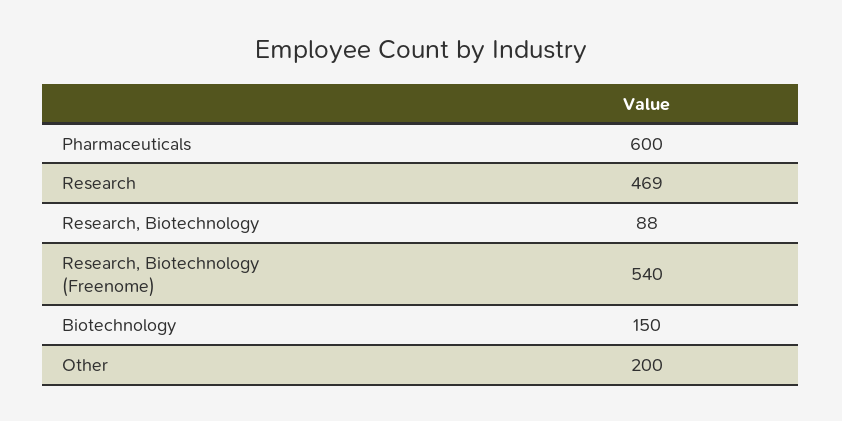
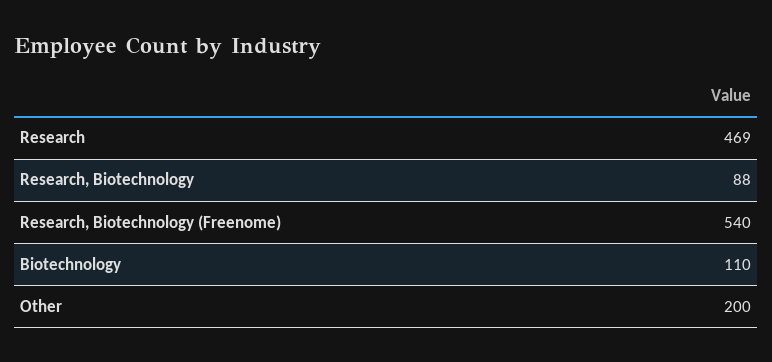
  {
-   "Pharmaceuticals": 600,
    "Research": 469,
    "Research, Biotechnology": 88,
    "Research, Biotechnology (Freenome)": 540,
-   "Biotechnology": 150,
+   "Biotechnology": 110,
    "Other": 200
  }

